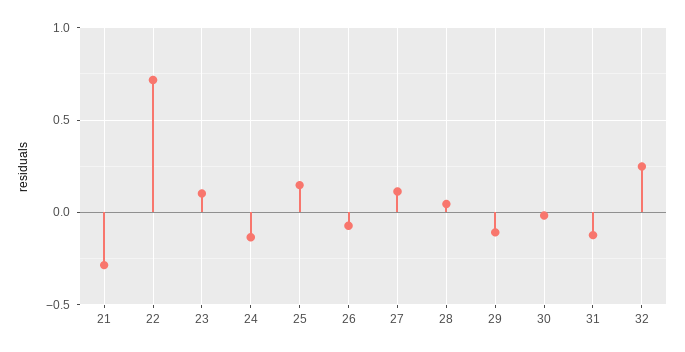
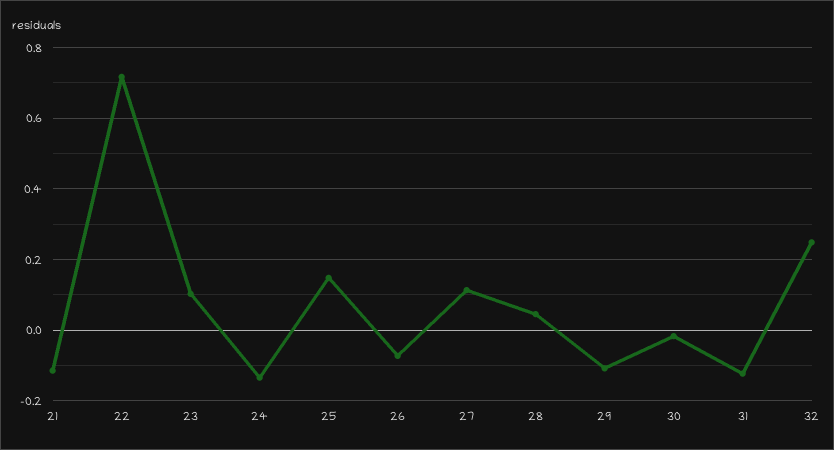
  {
-   "21": -0.3,
+   "21": -0.12,
    "22": 0.72,
    "23": 0.1,
    "24": -0.14,
    "25": 0.14,
    "26": -0.08,
    "27": 0.12,
    "28": 0.04,
    "29": -0.1,
    "30": -0.02,
    "31": -0.12,
    "32": 0.24
  }

